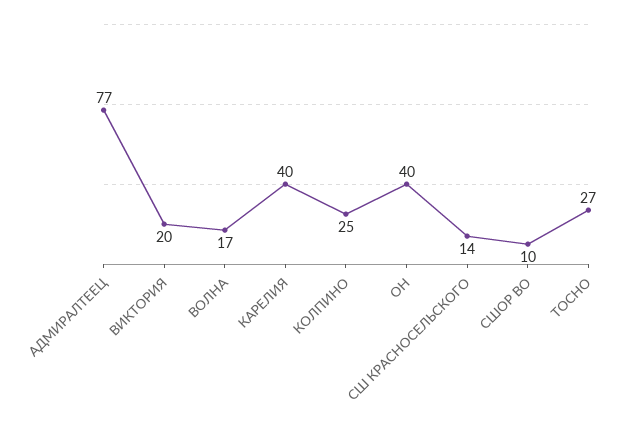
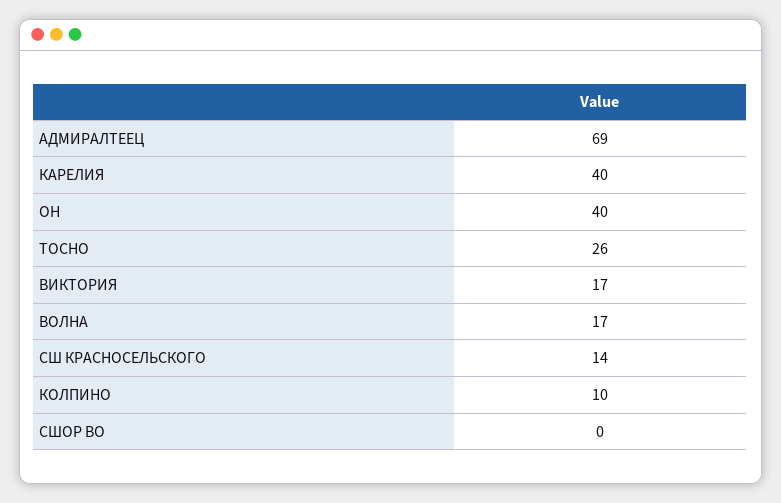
  {
-   "АДМИРАЛТЕЕЦ": 77,
+   "АДМИРАЛТЕЕЦ": 69,
-   "ВИКТОРИЯ": 20,
+   "ВИКТОРИЯ": 17,
    "ВОЛНА": 17,
    "КАРЕЛИЯ": 40,
-   "КОЛПИНО": 25,
+   "КОЛПИНО": 10,
    "ОН": 40,
    "СШ КРАСНОСЕЛЬСКОГО": 14,
-   "СШОР ВО": 10,
+   "СШОР ВО": 0,
-   "ТОСНО": 27
+   "ТОСНО": 26
  }

